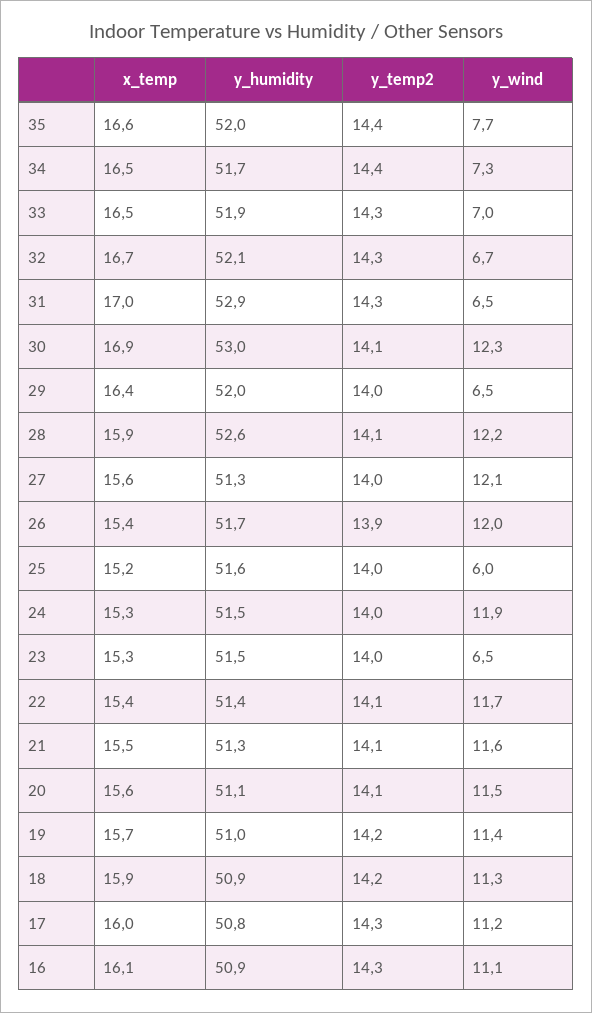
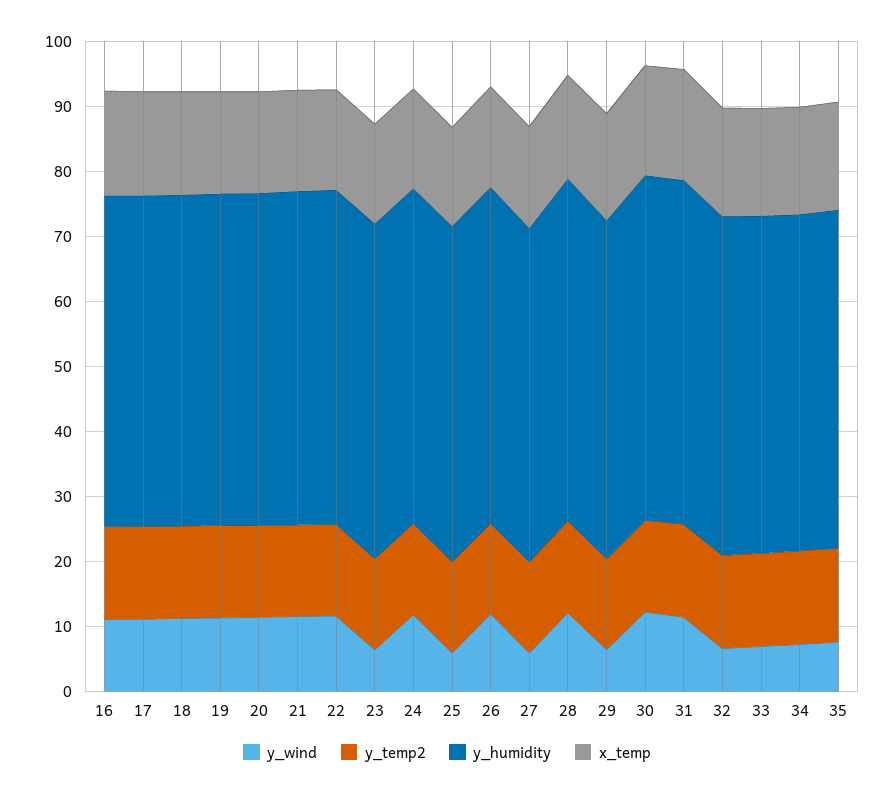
  {
    "x_temp": {
      "35": 16.6,
      "34": 16.5,
      "33": 16.5,
      "32": 16.7,
      "31": 17,
      "30": 16.9,
      "29": 16.4,
      "28": 15.9,
      "27": 15.6,
      "26": 15.4,
      "25": 15.2,
      "24": 15.3,
      "23": 15.3,
      "22": 15.4,
      "21": 15.5,
      "20": 15.6,
      "19": 15.7,
      "18": 15.9,
      "17": 16,
      "16": 16.1
    },
    "y_humidity": {
      "35": 52,
      "34": 51.7,
      "33": 51.9,
      "32": 52.1,
      "31": 52.9,
      "30": 53,
      "29": 52,
      "28": 52.6,
      "27": 51.3,
      "26": 51.7,
      "25": 51.6,
      "24": 51.5,
      "23": 51.5,
      "22": 51.4,
      "21": 51.3,
      "20": 51.1,
      "19": 51,
      "18": 50.9,
      "17": 50.8,
      "16": 50.9
    },
    "y_temp2": {
      "35": 14.4,
      "34": 14.4,
      "33": 14.3,
      "32": 14.3,
      "31": 14.3,
      "30": 14.1,
      "29": 14,
      "28": 14.1,
      "27": 14,
      "26": 13.9,
      "25": 14,
      "24": 14,
      "23": 14,
      "22": 14.1,
      "21": 14.1,
      "20": 14.1,
      "19": 14.2,
      "18": 14.2,
      "17": 14.3,
      "16": 14.3
    },
    "y_wind": {
      "35": 7.7,
      "34": 7.3,
      "33": 7,
      "32": 6.7,
-     "31": 6.5,
+     "31": 12,
      "30": 12.3,
      "29": 6.5,
      "28": 12.2,
-     "27": 12.1,
+     "27": 6,
      "26": 12,
      "25": 6,
      "24": 11.9,
      "23": 6.5,
      "22": 11.7,
      "21": 11.6,
      "20": 11.5,
      "19": 11.4,
      "18": 11.3,
      "17": 11.2,
      "16": 11.1
    }
  }

